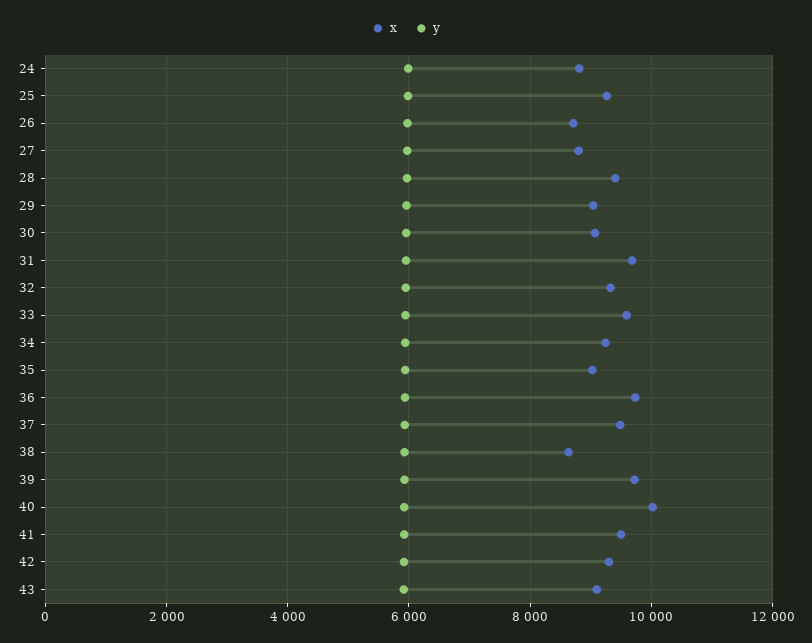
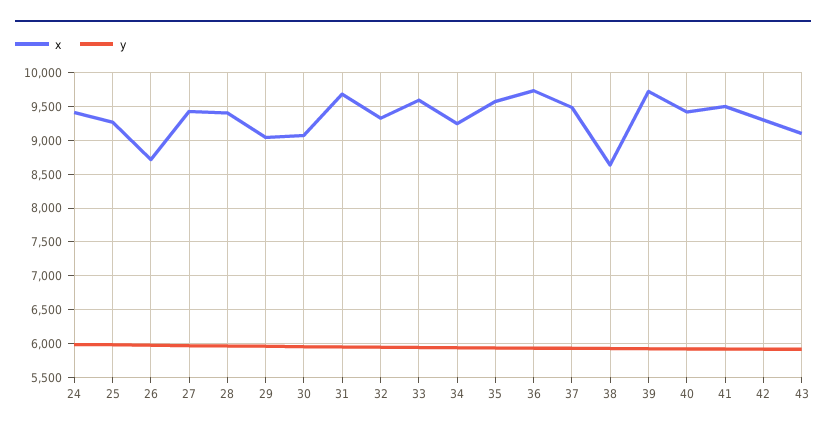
  {
    "x": {
-     "24": 8800,
+     "24": 9400,
      "25": 9300,
      "26": 8700,
-     "27": 8800,
+     "27": 9400,
      "28": 9400,
      "29": 9000,
      "30": 9100,
      "31": 9700,
      "32": 9300,
      "33": 9600,
      "34": 9200,
-     "35": 9000,
+     "35": 9600,
      "36": 9700,
      "37": 9500,
      "38": 8600,
      "39": 9700,
-     "40": 10000,
+     "40": 9400,
      "41": 9500,
      "42": 9300,
      "43": 9100
    },
    "y": {
      "24": 6000,
      "25": 6000,
      "26": 6000,
      "27": 6000,
      "28": 6000,
      "29": 6000,
      "30": 6000,
      "31": 6000,
      "32": 5900,
      "33": 5900,
      "34": 5900,
      "35": 5900,
      "36": 5900,
      "37": 5900,
      "38": 5900,
      "39": 5900,
      "40": 5900,
      "41": 5900,
      "42": 5900,
      "43": 5900
    }
  }

